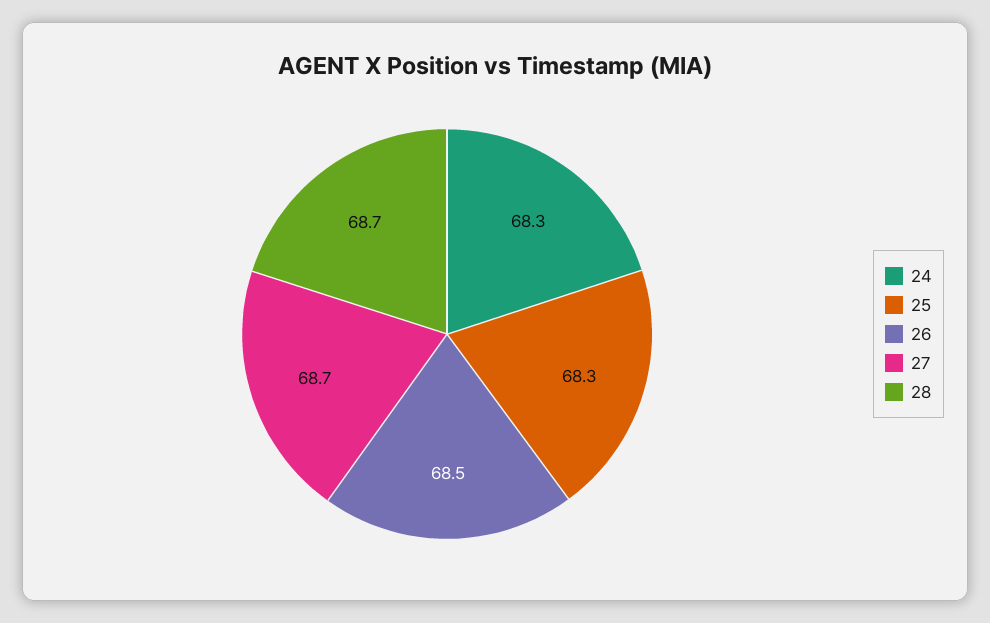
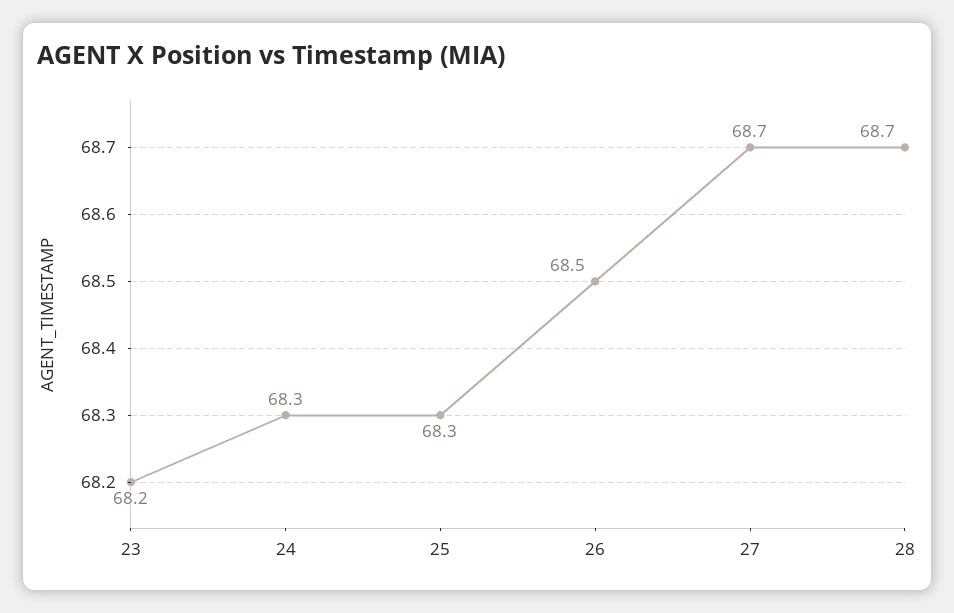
  {
    "24": 68.3,
    "25": 68.3,
    "26": 68.5,
    "27": 68.7,
-   "28": 68.7
+   "28": 68.7,
+   "23": 68.2
  }

